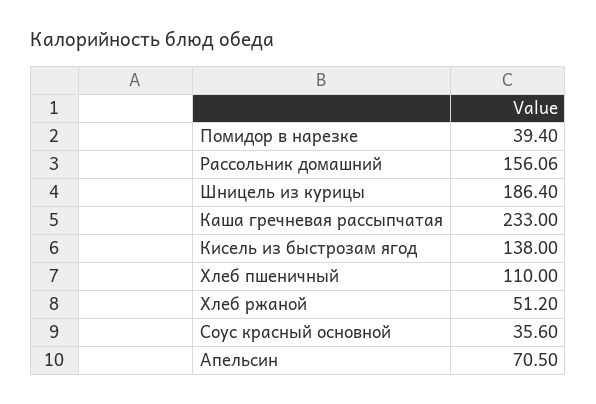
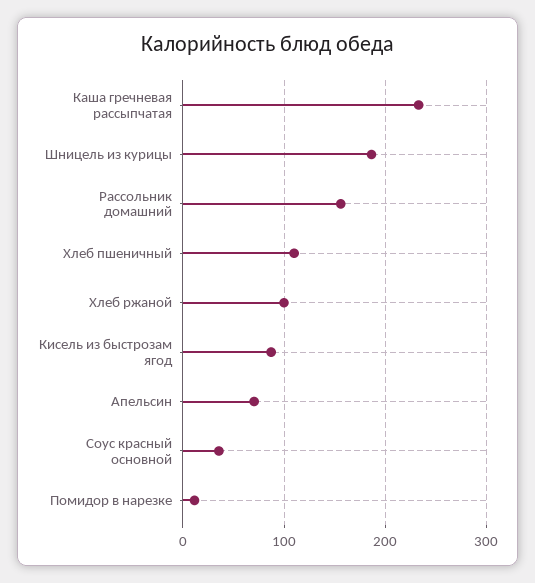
  {
-   "Помидор в нарезке": 39.4,
+   "Помидор в нарезке": 10,
    "Рассольник домашний": 156.06,
    "Шницель из курицы": 186.4,
    "Каша гречневая рассыпчатая": 233,
-   "Кисель из быстрозам ягод": 138,
+   "Кисель из быстрозам ягод": 90,
    "Хлеб пшеничный": 110,
-   "Хлеб ржаной": 51.2,
+   "Хлеб ржаной": 100,
    "Соус красный основной": 35.6,
    "Апельсин": 70.5
  }

